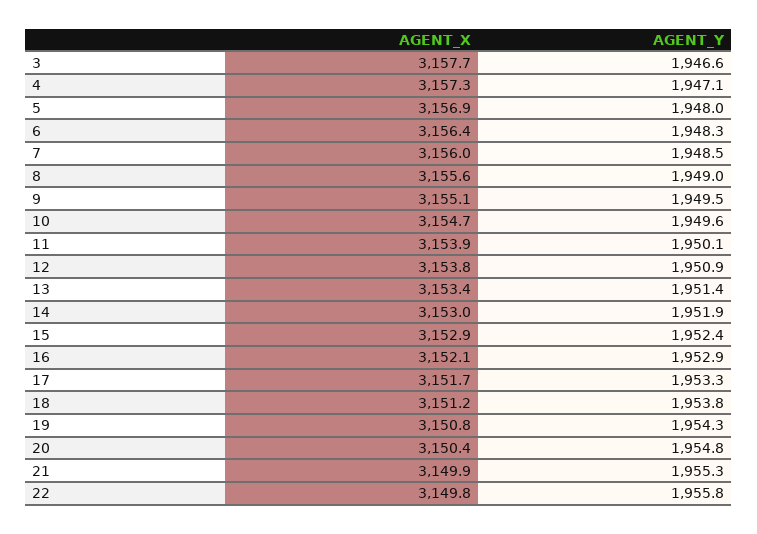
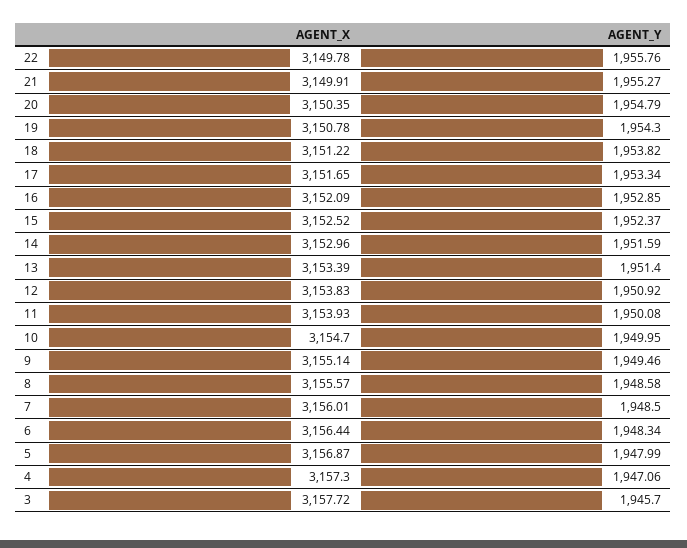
  {
    "AGENT_X": {
      "3": 3157.72,
      "4": 3157.3,
      "5": 3156.87,
      "6": 3156.44,
      "7": 3156.01,
      "8": 3155.57,
      "9": 3155.14,
      "10": 3154.7,
      "11": 3153.93,
      "12": 3153.83,
      "13": 3153.39,
      "14": 3152.96,
-     "15": 3152.9,
+     "15": 3152.52,
      "16": 3152.09,
      "17": 3151.65,
      "18": 3151.22,
      "19": 3150.78,
      "20": 3150.35,
      "21": 3149.91,
      "22": 3149.78
    },
    "AGENT_Y": {
-     "3": 1946.6,
+     "3": 1945.7,
      "4": 1947.06,
      "5": 1947.99,
      "6": 1948.34,
      "7": 1948.5,
-     "8": 1949,
+     "8": 1948.58,
      "9": 1949.46,
-     "10": 1949.6,
+     "10": 1949.95,
      "11": 1950.08,
      "12": 1950.92,
      "13": 1951.4,
-     "14": 1951.9,
+     "14": 1951.59,
      "15": 1952.37,
      "16": 1952.85,
      "17": 1953.34,
      "18": 1953.82,
      "19": 1954.3,
      "20": 1954.79,
      "21": 1955.27,
      "22": 1955.76
    }
  }

